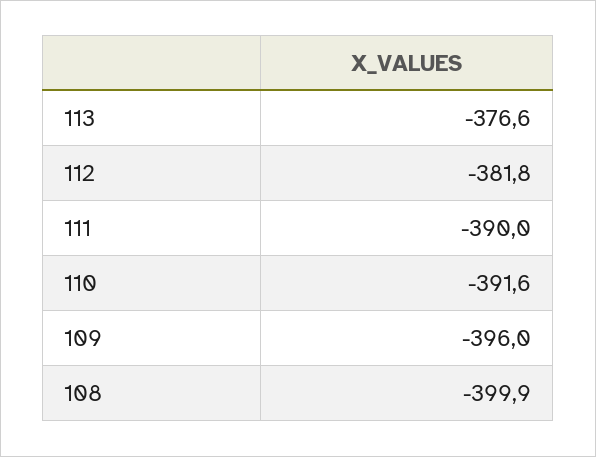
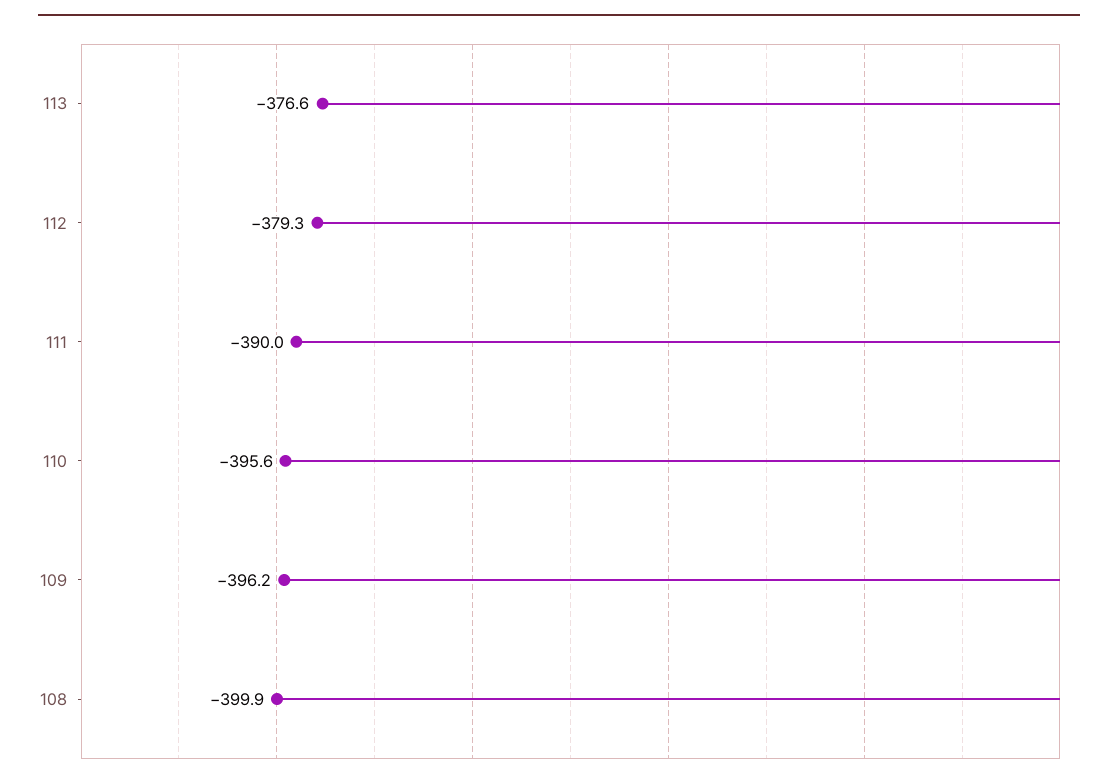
  {
    "113": -376.6,
-   "112": -381.8,
+   "112": -379.3,
    "111": -390,
-   "110": -391.6,
+   "110": -395.6,
-   "109": -396,
+   "109": -396.2,
    "108": -399.9
  }

